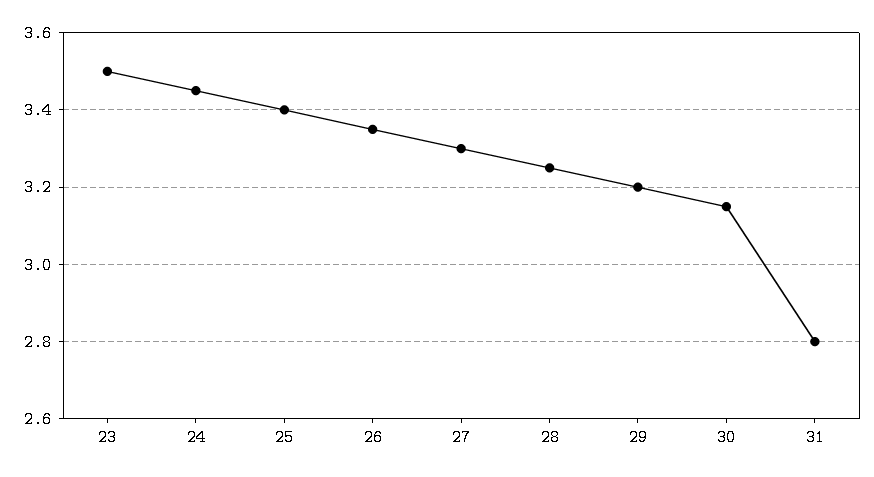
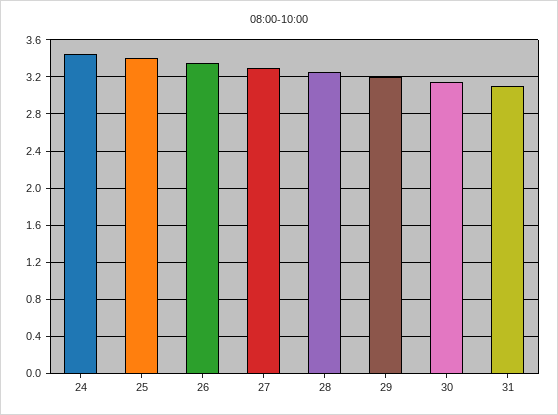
  {
-   "23": 3.5,
    "24": 3.45,
    "25": 3.4,
    "26": 3.35,
    "27": 3.3,
    "28": 3.25,
    "29": 3.2,
    "30": 3.15,
-   "31": 2.8
+   "31": 3.1
  }

